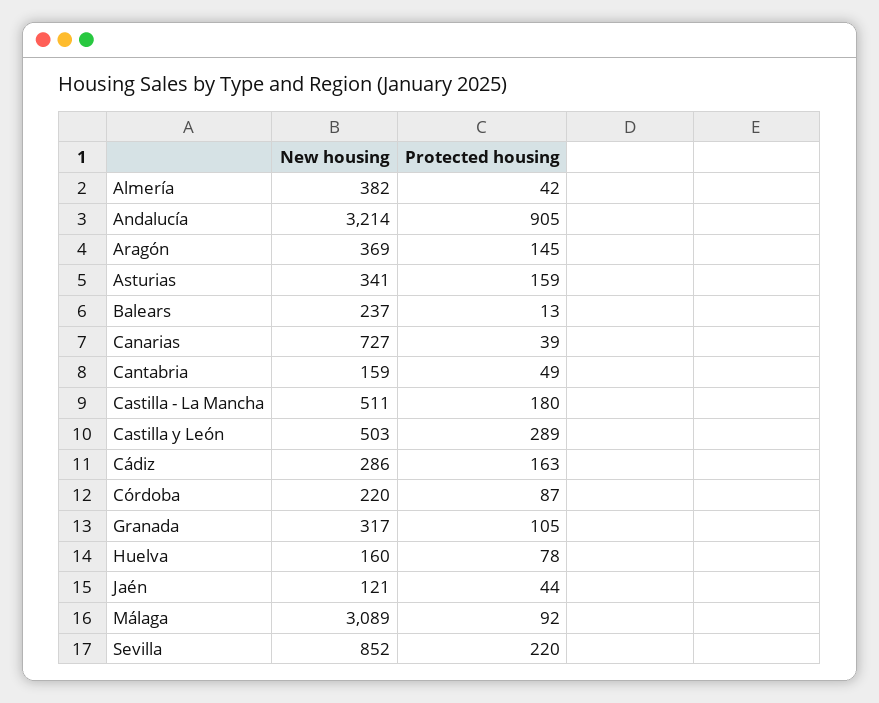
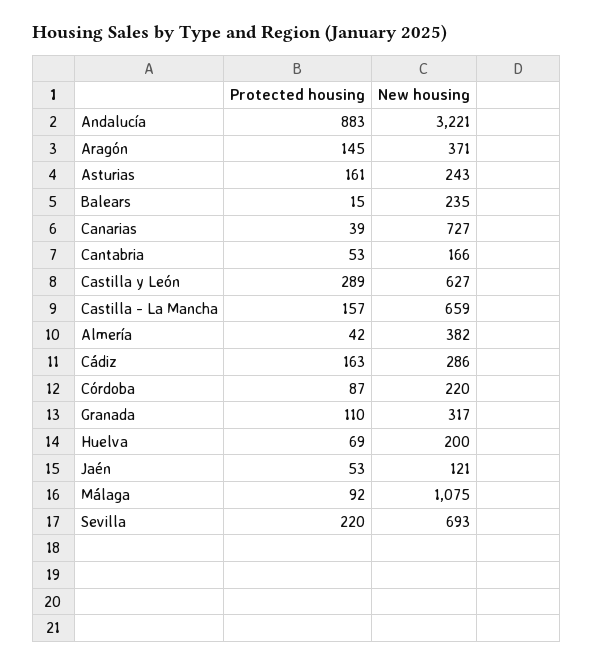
  {
    "New housing": {
      "Almería": 382,
-     "Andalucía": 3214,
+     "Andalucía": 3221,
-     "Aragón": 369,
+     "Aragón": 371,
-     "Asturias": 341,
+     "Asturias": 243,
-     "Balears": 237,
+     "Balears": 235,
      "Canarias": 727,
-     "Cantabria": 159,
+     "Cantabria": 166,
-     "Castilla - La Mancha": 511,
+     "Castilla - La Mancha": 659,
-     "Castilla y León": 503,
+     "Castilla y León": 627,
      "Cádiz": 286,
      "Córdoba": 220,
      "Granada": 317,
-     "Huelva": 160,
+     "Huelva": 200,
      "Jaén": 121,
-     "Málaga": 3089,
+     "Málaga": 1075,
-     "Sevilla": 852
+     "Sevilla": 693
    },
    "Protected housing": {
      "Almería": 42,
-     "Andalucía": 905,
+     "Andalucía": 883,
      "Aragón": 145,
-     "Asturias": 159,
+     "Asturias": 161,
-     "Balears": 13,
+     "Balears": 15,
      "Canarias": 39,
-     "Cantabria": 49,
+     "Cantabria": 53,
-     "Castilla - La Mancha": 180,
+     "Castilla - La Mancha": 157,
      "Castilla y León": 289,
      "Cádiz": 163,
      "Córdoba": 87,
-     "Granada": 105,
+     "Granada": 110,
-     "Huelva": 78,
+     "Huelva": 69,
-     "Jaén": 44,
+     "Jaén": 53,
      "Málaga": 92,
      "Sevilla": 220
    }
  }

